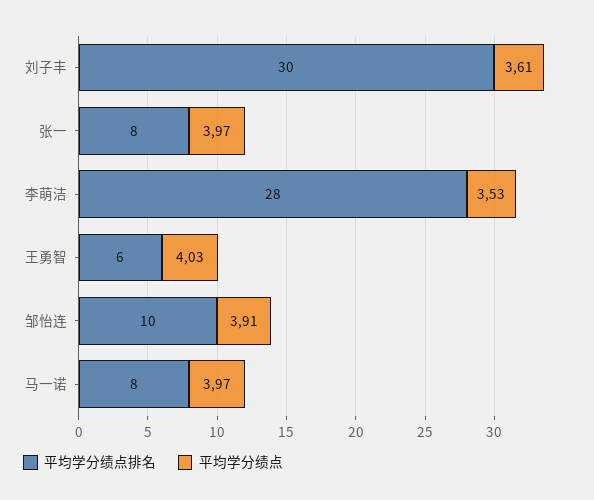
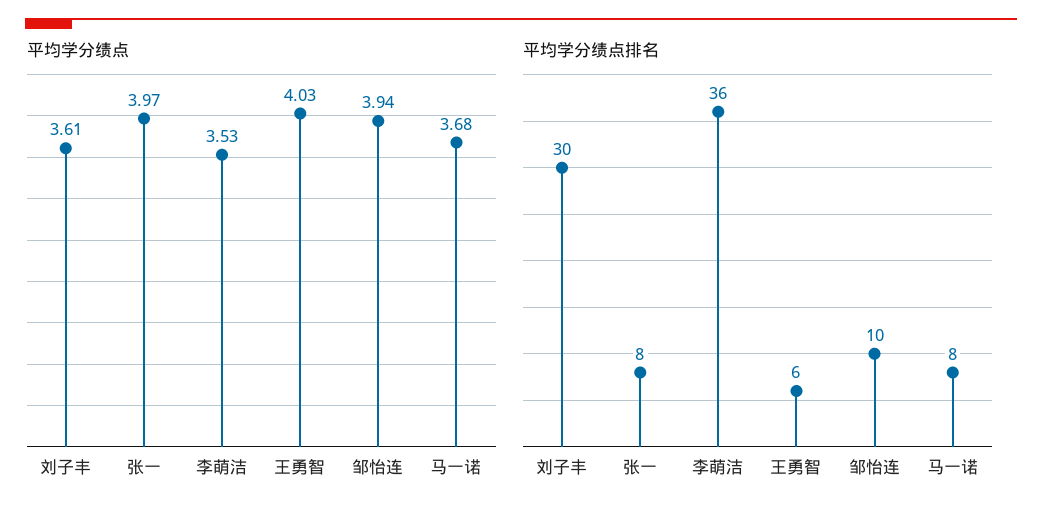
  {
    "平均学分绩点排名": {
      "刘子丰": 30,
      "张一": 8,
-     "李萌洁": 28,
+     "李萌洁": 36,
      "王勇智": 6,
      "邹怡连": 10,
      "马一诺": 8
    },
    "平均学分绩点": {
      "刘子丰": 3.61,
      "张一": 3.97,
      "李萌洁": 3.53,
      "王勇智": 4.03,
-     "邹怡连": 3.91,
+     "邹怡连": 3.94,
-     "马一诺": 3.97
+     "马一诺": 3.68
    }
  }

